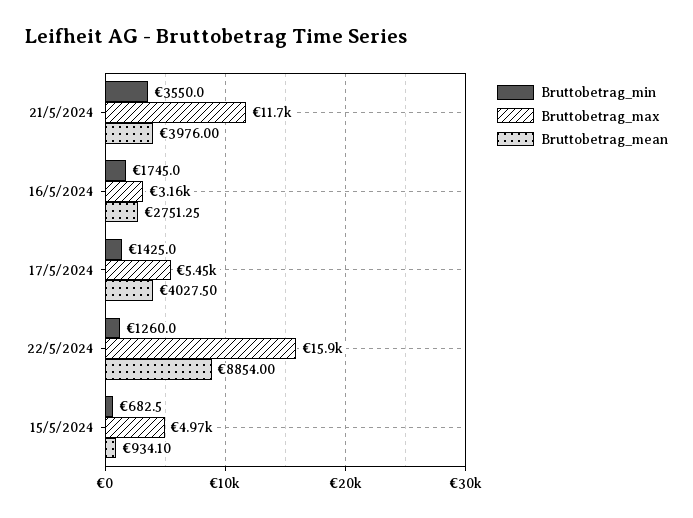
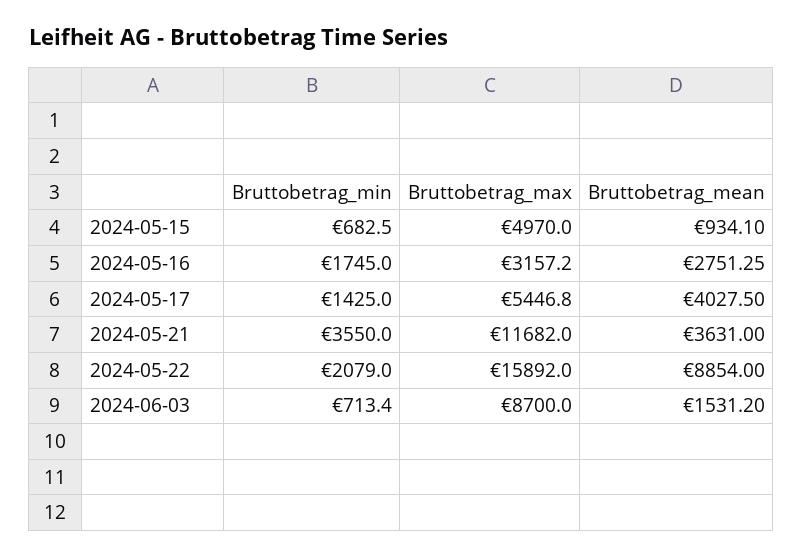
  {
    "Bruttobetrag_min": {
      "21/5/2024": 3550,
      "16/5/2024": 1745,
      "17/5/2024": 1425,
-     "22/5/2024": 1260,
+     "22/5/2024": 2079,
-     "15/5/2024": 682.5
+     "15/5/2024": 682.5,
+     "2024-06-03": 713.4
    },
    "Bruttobetrag_max": {
      "21/5/2024": 11682,
      "16/5/2024": 3157.2,
      "17/5/2024": 5446.8,
      "22/5/2024": 15892,
-     "15/5/2024": 4970
+     "15/5/2024": 4970,
+     "2024-06-03": 8700
    },
    "Bruttobetrag_mean": {
-     "21/5/2024": 3976,
+     "21/5/2024": 3631,
      "16/5/2024": 2751.25,
      "17/5/2024": 4027.5,
      "22/5/2024": 8854,
-     "15/5/2024": 934.1
+     "15/5/2024": 934.1,
+     "2024-06-03": 1531.2
    }
  }

